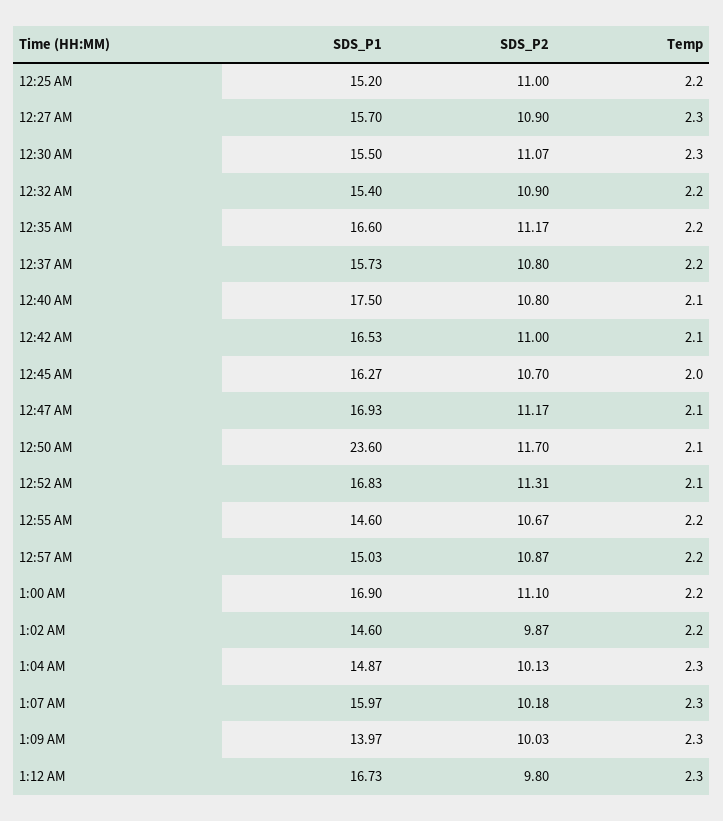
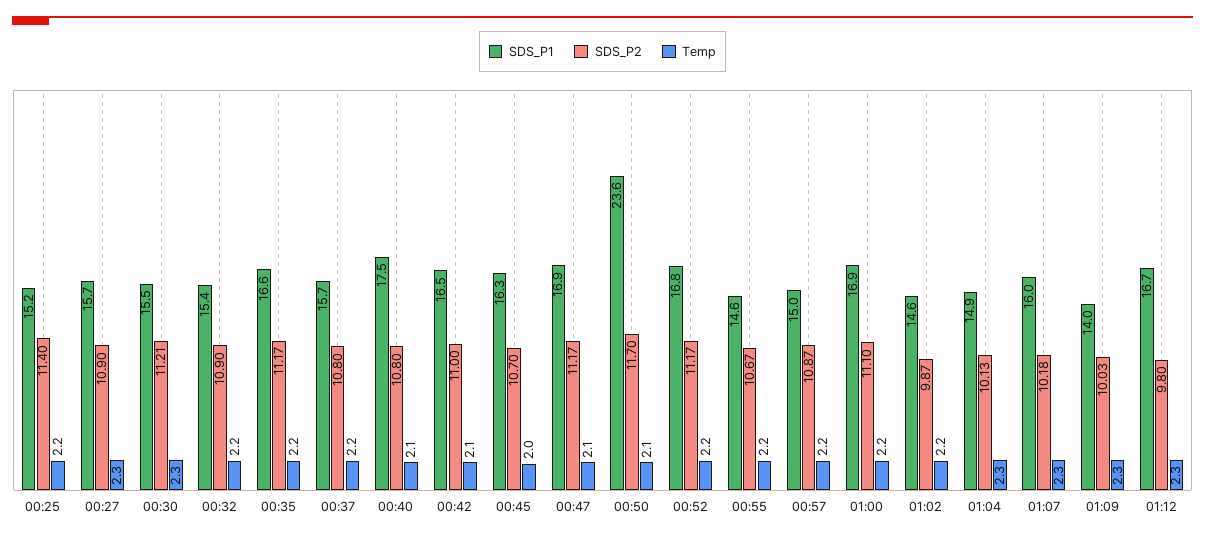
  {
    "SDS_P1": {
      "12:25 AM": 15.2,
      "12:27 AM": 15.7,
      "12:30 AM": 15.5,
      "12:32 AM": 15.4,
      "12:35 AM": 16.6,
      "12:37 AM": 15.73,
      "12:40 AM": 17.5,
      "12:42 AM": 16.53,
      "12:45 AM": 16.27,
      "12:47 AM": 16.93,
      "12:50 AM": 23.6,
      "12:52 AM": 16.83,
      "12:55 AM": 14.6,
      "12:57 AM": 15.03,
      "1:00 AM": 16.9,
      "1:02 AM": 14.6,
      "1:04 AM": 14.87,
      "1:07 AM": 15.97,
      "1:09 AM": 13.97,
      "1:12 AM": 16.73
    },
    "SDS_P2": {
-     "12:25 AM": 11,
+     "12:25 AM": 11.4,
      "12:27 AM": 10.9,
-     "12:30 AM": 11.07,
+     "12:30 AM": 11.21,
      "12:32 AM": 10.9,
      "12:35 AM": 11.17,
      "12:37 AM": 10.8,
      "12:40 AM": 10.8,
      "12:42 AM": 11,
      "12:45 AM": 10.7,
      "12:47 AM": 11.17,
      "12:50 AM": 11.7,
-     "12:52 AM": 11.31,
+     "12:52 AM": 11.17,
      "12:55 AM": 10.67,
      "12:57 AM": 10.87,
      "1:00 AM": 11.1,
      "1:02 AM": 9.87,
      "1:04 AM": 10.13,
      "1:07 AM": 10.18,
      "1:09 AM": 10.03,
      "1:12 AM": 9.8
    },
    "Temp": {
      "12:25 AM": 2.2,
      "12:27 AM": 2.3,
      "12:30 AM": 2.3,
      "12:32 AM": 2.2,
      "12:35 AM": 2.2,
      "12:37 AM": 2.2,
      "12:40 AM": 2.1,
      "12:42 AM": 2.1,
      "12:45 AM": 2,
      "12:47 AM": 2.1,
      "12:50 AM": 2.1,
-     "12:52 AM": 2.1,
+     "12:52 AM": 2.2,
      "12:55 AM": 2.2,
      "12:57 AM": 2.2,
      "1:00 AM": 2.2,
      "1:02 AM": 2.2,
      "1:04 AM": 2.3,
      "1:07 AM": 2.3,
      "1:09 AM": 2.3,
      "1:12 AM": 2.3
    }
  }

